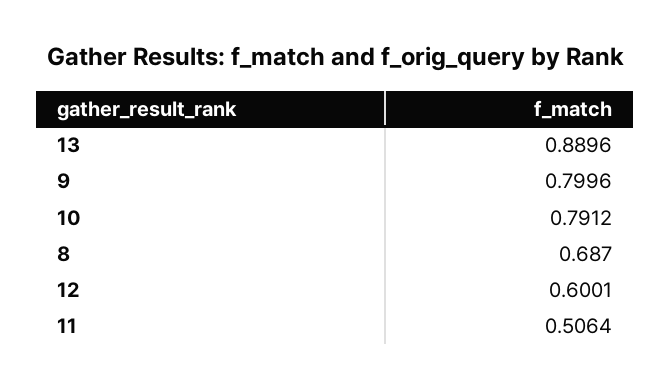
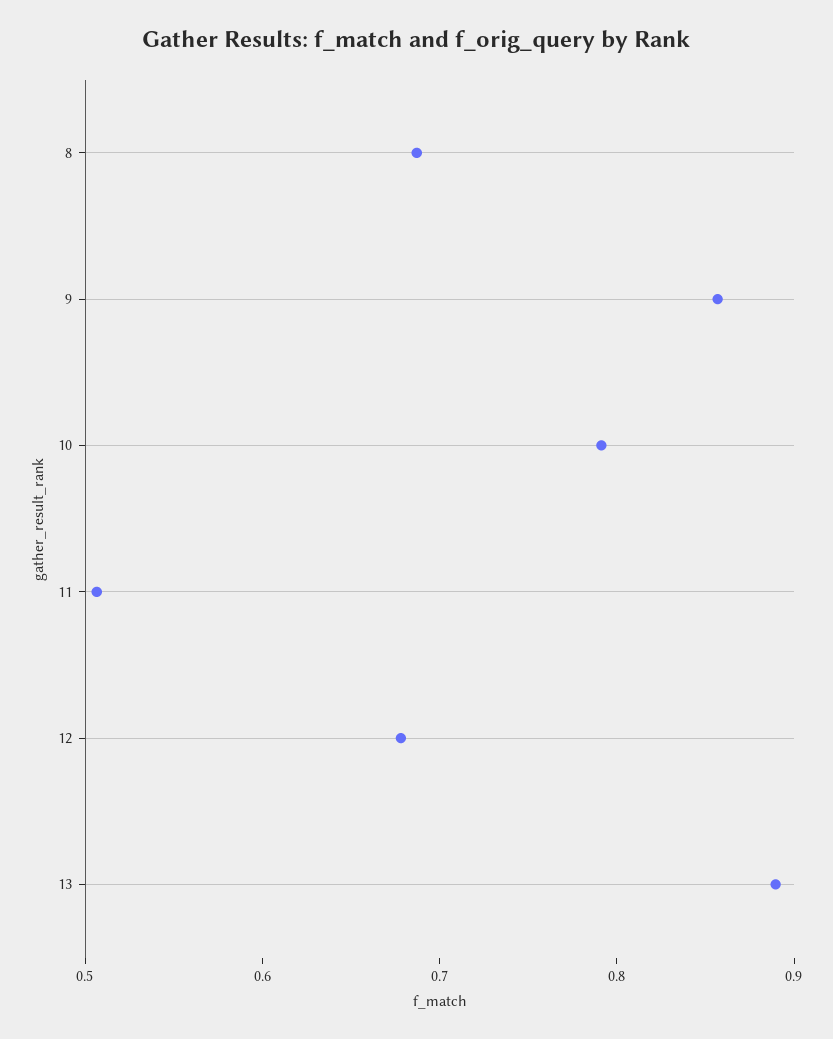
  {
    "13": 0.8896,
-   "9": 0.7996,
+   "9": 0.86,
    "10": 0.7912,
    "8": 0.687,
-   "12": 0.6001,
+   "12": 0.68,
    "11": 0.5064
  }

